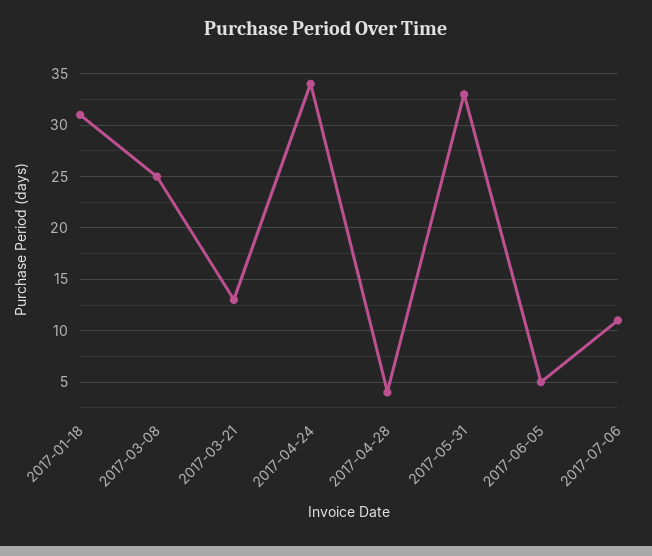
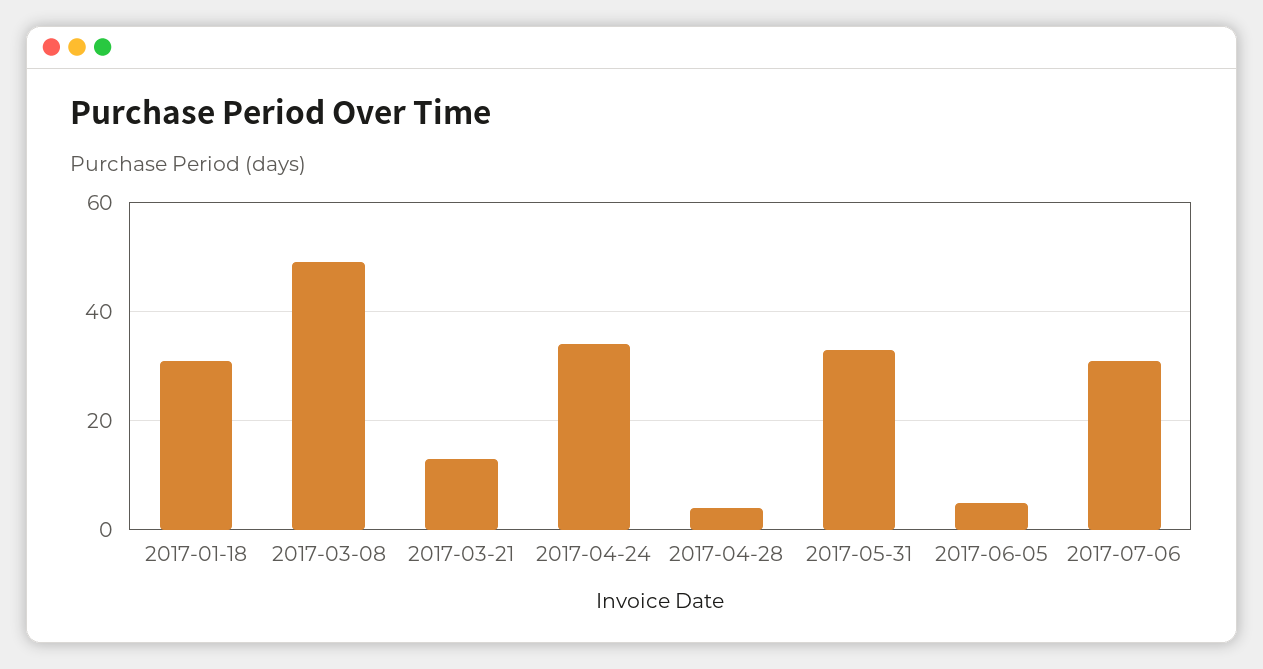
  {
    "2017-01-18": 31,
-   "2017-03-08": 25,
+   "2017-03-08": 50,
    "2017-03-21": 13,
    "2017-04-24": 34,
    "2017-04-28": 4,
    "2017-05-31": 33,
    "2017-06-05": 5,
-   "2017-07-06": 11
+   "2017-07-06": 30
  }

